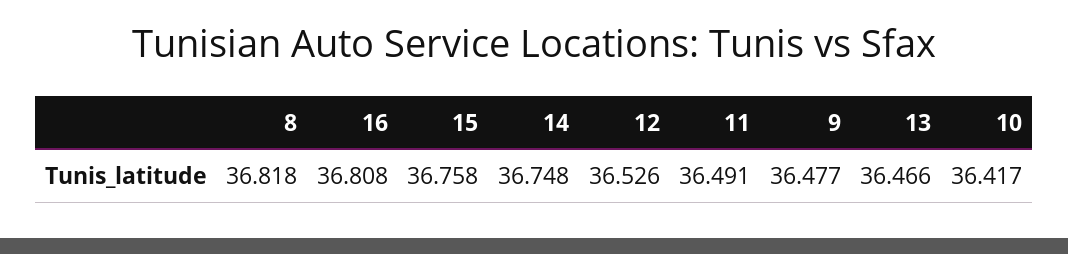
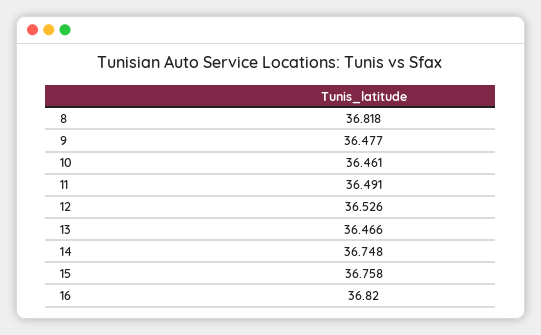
  {
    "8": 36.818,
-   "16": 36.808,
+   "16": 36.82,
    "15": 36.758,
    "14": 36.748,
    "12": 36.526,
    "11": 36.491,
    "9": 36.477,
    "13": 36.466,
-   "10": 36.417
+   "10": 36.461
  }

